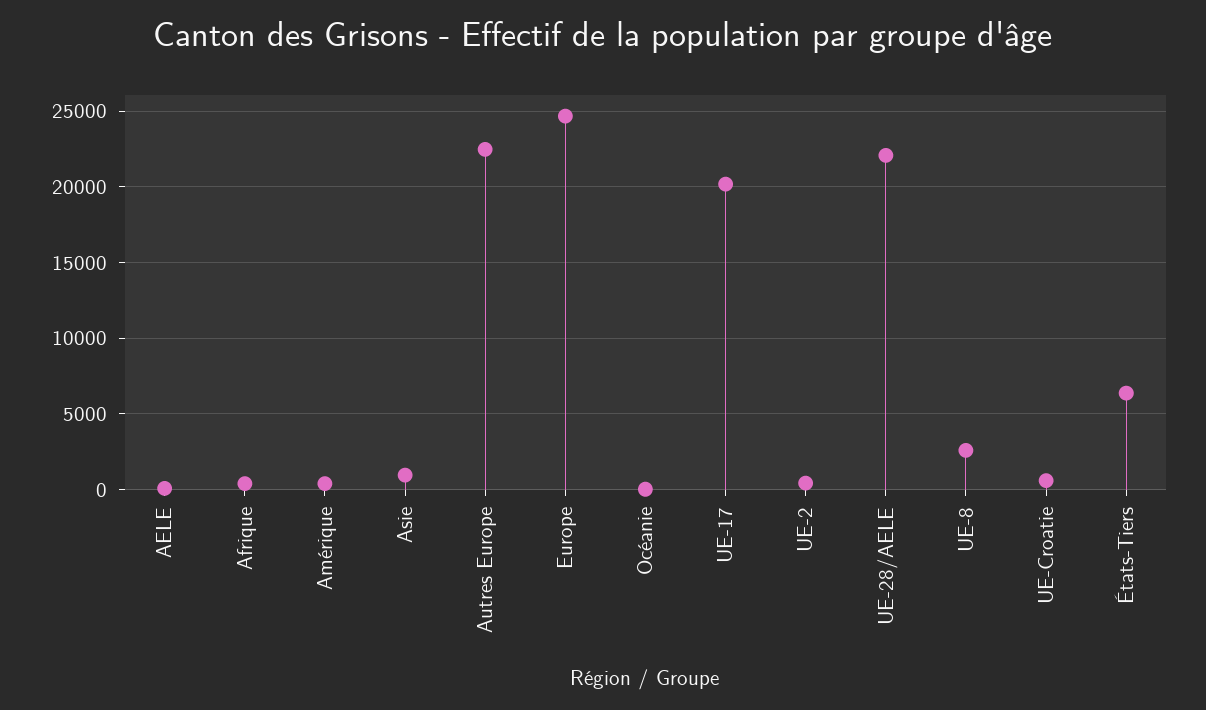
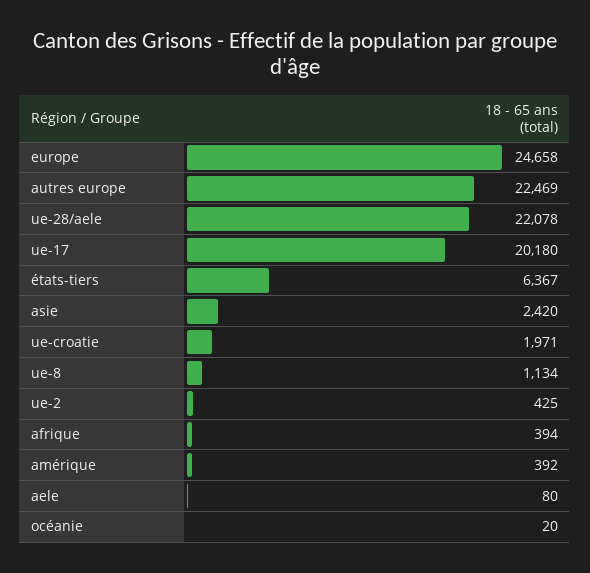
  {
    "AELE": 80,
    "Afrique": 394,
    "Amérique": 392,
-   "Asie": 1000,
+   "Asie": 2420,
    "Autres Europe": 22469,
    "Europe": 24658,
    "Océanie": 20,
    "UE-17": 20180,
    "UE-2": 425,
    "UE-28/AELE": 22078,
-   "UE-8": 2500,
+   "UE-8": 1134,
-   "UE-Croatie": 500,
+   "UE-Croatie": 1971,
    "États-Tiers": 6367
  }

